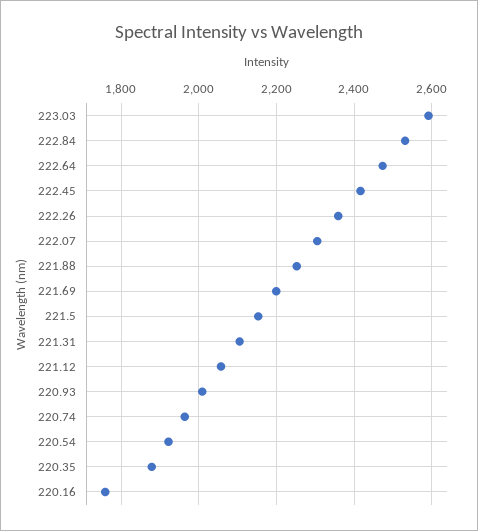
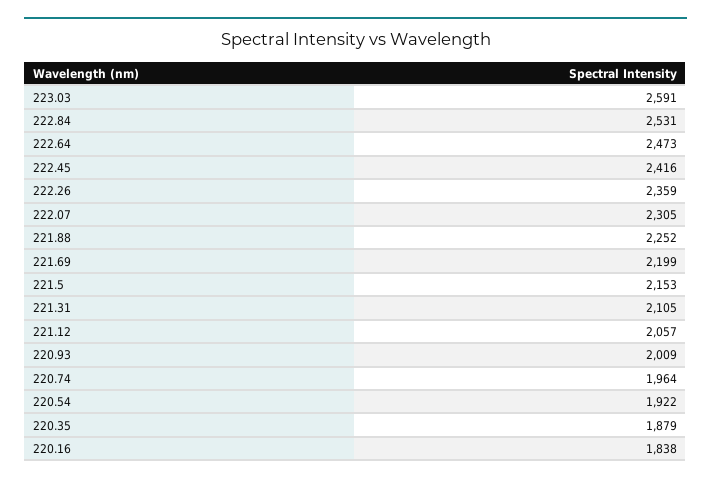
  {
    "223.03": 2591,
    "222.84": 2531,
    "222.64": 2473,
    "222.45": 2416,
    "222.26": 2359,
    "222.07": 2305,
    "221.88": 2252,
    "221.69": 2199,
    "221.5": 2153,
    "221.31": 2105,
    "221.12": 2057,
    "220.93": 2009,
    "220.74": 1964,
    "220.54": 1922,
    "220.35": 1879,
-   "220.16": 1760
+   "220.16": 1838
  }

